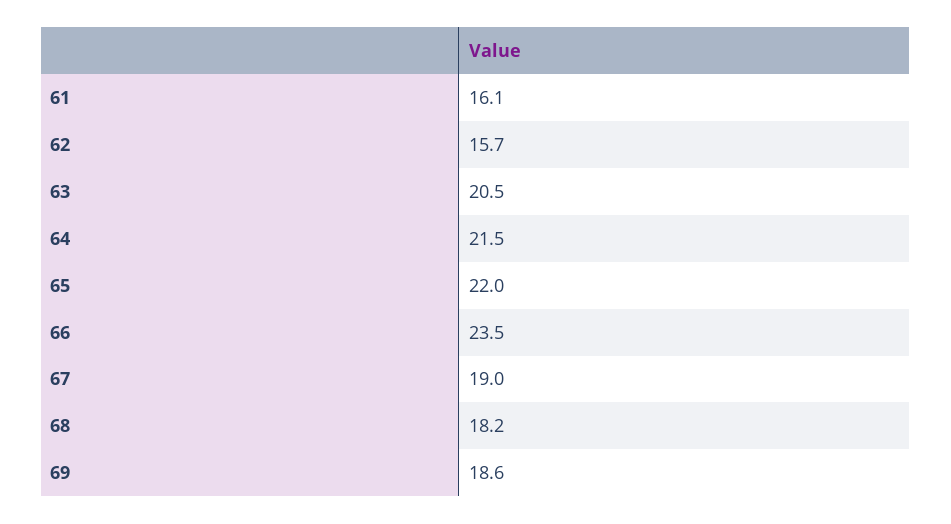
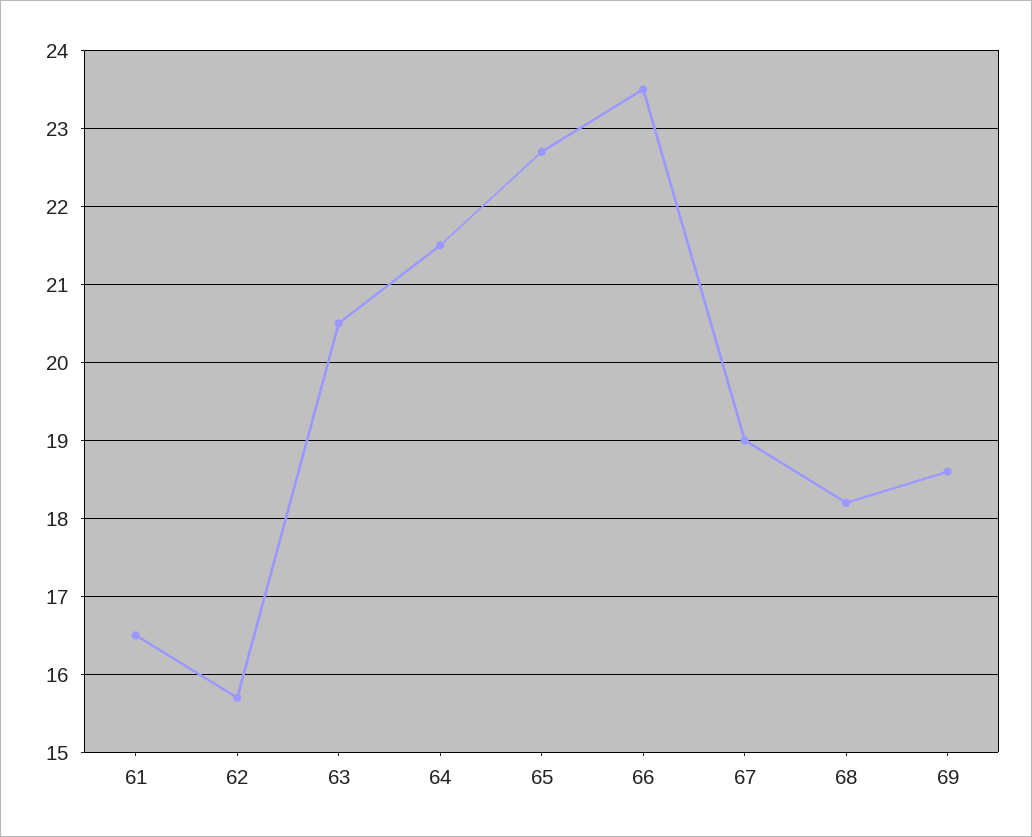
  {
-   "61": 16.1,
+   "61": 16.5,
    "62": 15.7,
    "63": 20.5,
    "64": 21.5,
-   "65": 22,
+   "65": 22.7,
    "66": 23.5,
    "67": 19,
    "68": 18.2,
    "69": 18.6
  }

